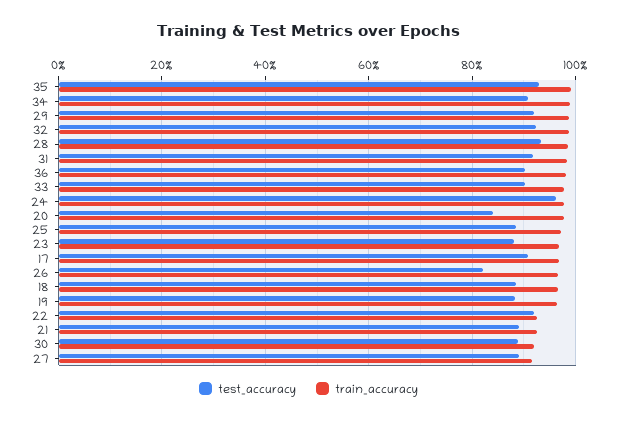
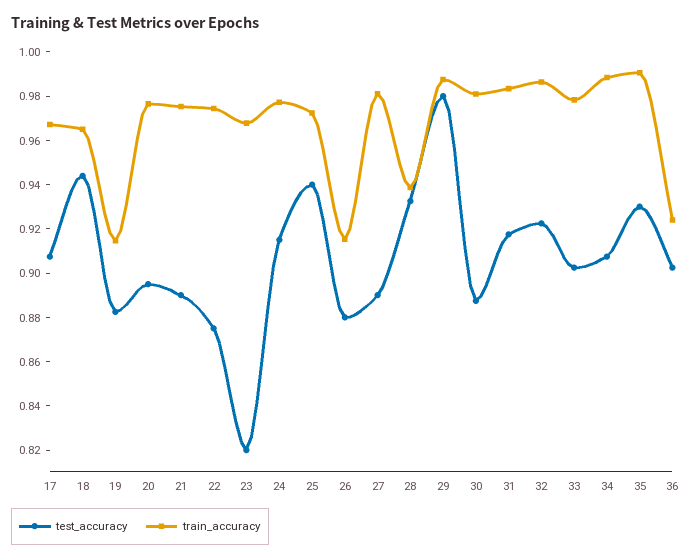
  {
    "test_accuracy": {
      "35": 0.93,
      "34": 0.91,
-     "29": 0.92,
+     "29": 0.98,
      "32": 0.925,
      "28": 0.935,
      "31": 0.92,
      "36": 0.905,
      "33": 0.905,
-     "24": 0.96,
+     "24": 0.915,
-     "20": 0.84,
+     "20": 0.895,
-     "25": 0.88,
+     "25": 0.94,
-     "23": 0.88,
+     "23": 0.82,
      "17": 0.91,
-     "26": 0.82,
+     "26": 0.88,
-     "18": 0.88,
+     "18": 0.945,
      "19": 0.885,
-     "22": 0.92,
+     "22": 0.875,
      "21": 0.89,
      "30": 0.89,
      "27": 0.89
    },
    "train_accuracy": {
      "35": 0.99,
      "34": 0.99,
      "29": 0.99,
      "32": 0.985,
-     "28": 0.98,
+     "28": 0.94,
      "31": 0.985,
-     "36": 0.98,
+     "36": 0.925,
      "33": 0.98,
      "24": 0.975,
      "20": 0.975,
      "25": 0.97,
      "23": 0.97,
      "17": 0.965,
-     "26": 0.96,
+     "26": 0.915,
      "18": 0.965,
-     "19": 0.96,
+     "19": 0.915,
-     "22": 0.92,
+     "22": 0.975,
-     "21": 0.92,
+     "21": 0.975,
-     "30": 0.92,
+     "30": 0.98,
-     "27": 0.92
+     "27": 0.98
    }
  }

